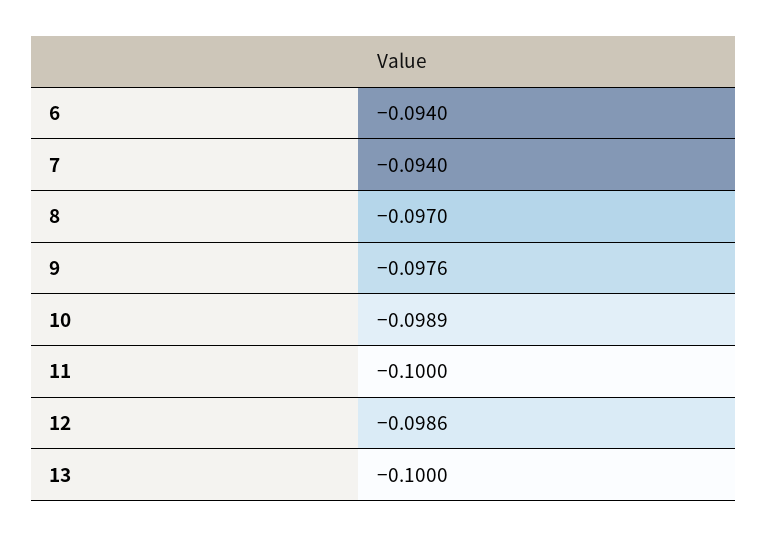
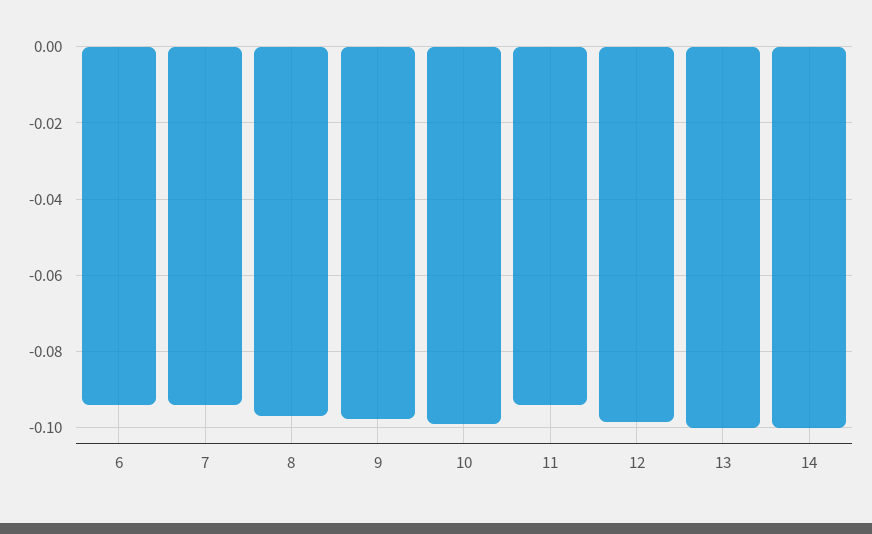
  {
    "6": -0.094,
    "7": -0.094,
    "8": -0.097,
    "9": -0.0976,
    "10": -0.0989,
-   "11": -0.1,
+   "11": -0.094,
    "12": -0.0986,
-   "13": -0.1
+   "13": -0.1,
+   "14": -0.1
  }

